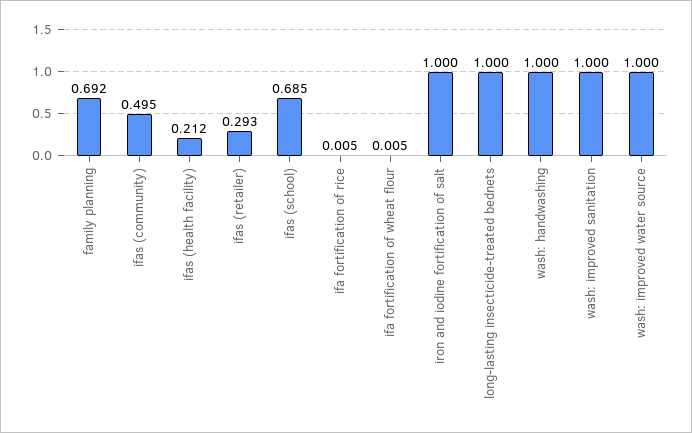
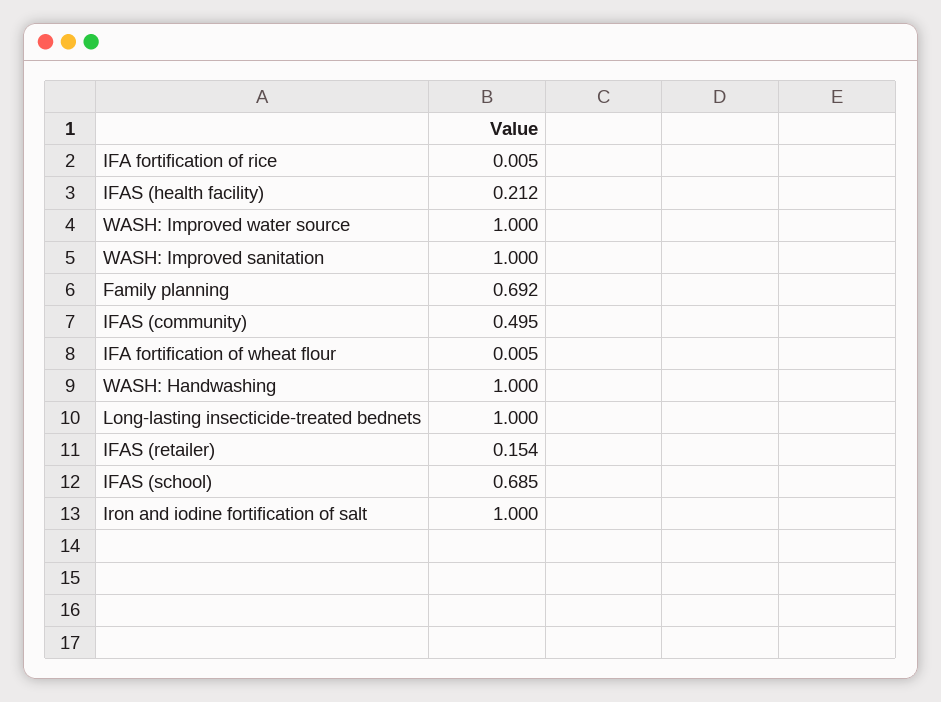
  {
    "family planning": 0.692,
    "ifas (community)": 0.495,
    "ifas (health facility)": 0.212,
-   "ifas (retailer)": 0.293,
+   "ifas (retailer)": 0.154,
    "ifas (school)": 0.685,
    "ifa fortification of rice": 0.005,
    "ifa fortification of wheat flour": 0.005,
    "iron and iodine fortification of salt": 1,
    "long-lasting insecticide-treated bednets": 1,
    "wash: handwashing": 1,
    "wash: improved sanitation": 1,
    "wash: improved water source": 1
  }

